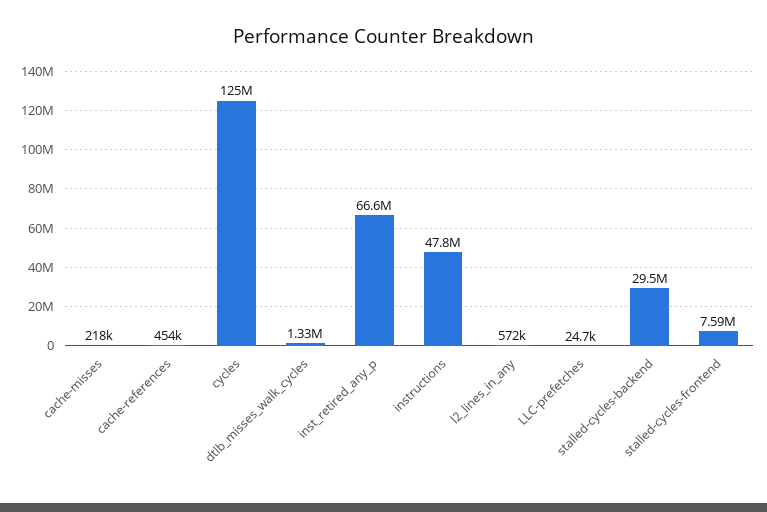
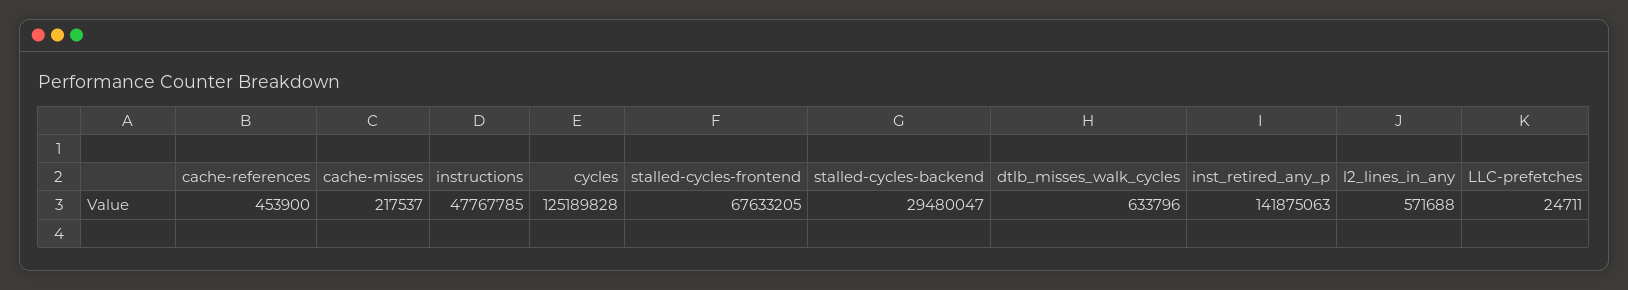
  {
    "cache-misses": 217537,
    "cache-references": 453900,
    "cycles": 125189828,
-   "dtlb_misses_walk_cycles": 1330000,
+   "dtlb_misses_walk_cycles": 633796,
-   "inst_retired_any_p": 66600000,
+   "inst_retired_any_p": 141875063,
    "instructions": 47767785,
    "l2_lines_in_any": 571688,
    "LLC-prefetches": 24711,
    "stalled-cycles-backend": 29480047,
-   "stalled-cycles-frontend": 7590000
+   "stalled-cycles-frontend": 67633205
  }

